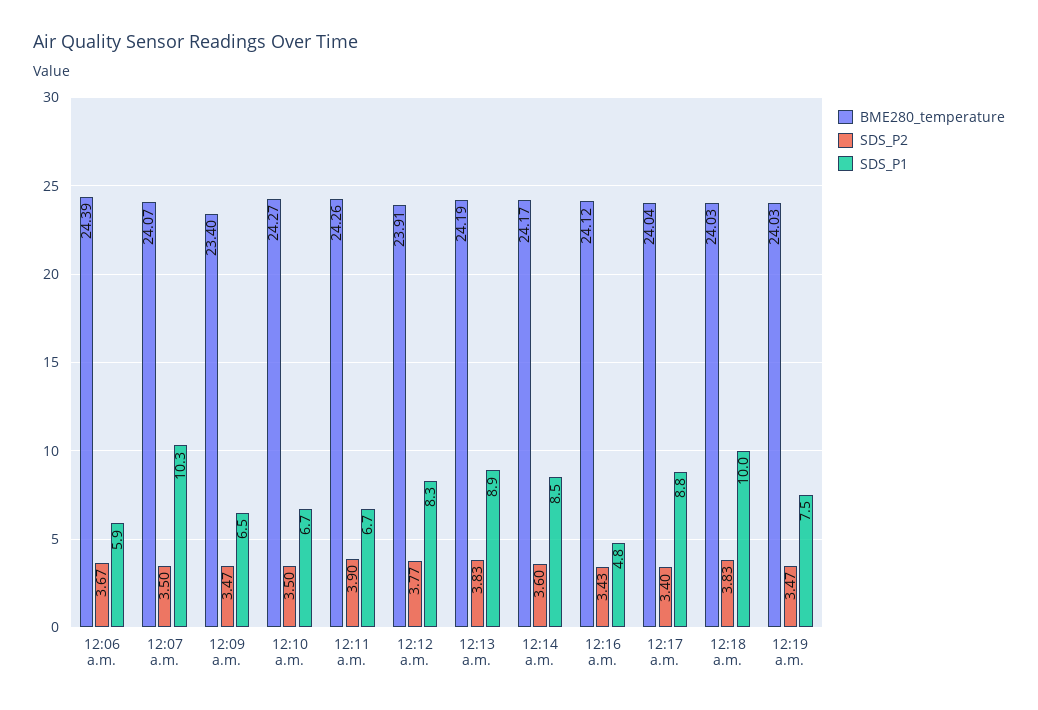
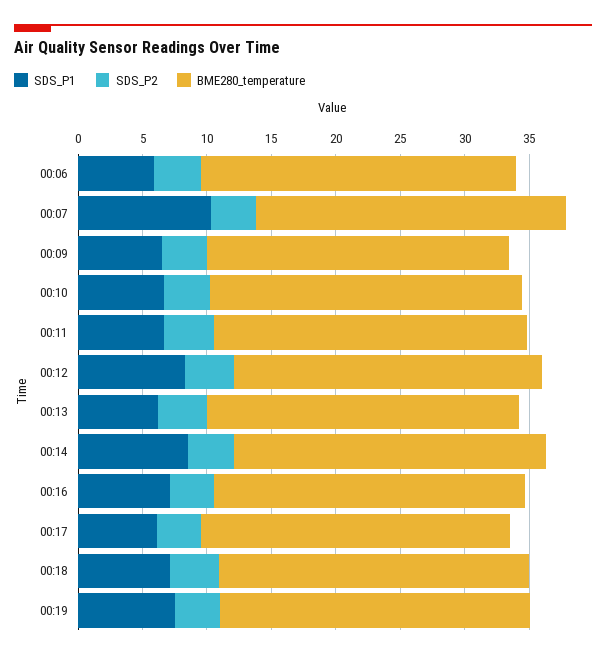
  {
    "BME280_temperature": {
      "12:06 a.m.": 24.39,
      "12:07 a.m.": 24.07,
      "12:09 a.m.": 23.4,
      "12:10 a.m.": 24.27,
      "12:11 a.m.": 24.26,
      "12:12 a.m.": 23.91,
      "12:13 a.m.": 24.19,
      "12:14 a.m.": 24.17,
      "12:16 a.m.": 24.12,
      "12:17 a.m.": 24.04,
      "12:18 a.m.": 24.03,
      "12:19 a.m.": 24.03
    },
    "SDS_P2": {
      "12:06 a.m.": 3.67,
      "12:07 a.m.": 3.5,
      "12:09 a.m.": 3.47,
      "12:10 a.m.": 3.5,
      "12:11 a.m.": 3.9,
      "12:12 a.m.": 3.77,
      "12:13 a.m.": 3.83,
      "12:14 a.m.": 3.6,
      "12:16 a.m.": 3.43,
      "12:17 a.m.": 3.4,
      "12:18 a.m.": 3.83,
      "12:19 a.m.": 3.47
    },
    "SDS_P1": {
      "12:06 a.m.": 5.9,
      "12:07 a.m.": 10.3,
      "12:09 a.m.": 6.5,
      "12:10 a.m.": 6.7,
      "12:11 a.m.": 6.7,
      "12:12 a.m.": 8.3,
-     "12:13 a.m.": 8.9,
+     "12:13 a.m.": 6,
      "12:14 a.m.": 8.5,
-     "12:16 a.m.": 4.8,
+     "12:16 a.m.": 7,
-     "12:17 a.m.": 8.8,
+     "12:17 a.m.": 6,
-     "12:18 a.m.": 10,
+     "12:18 a.m.": 7,
      "12:19 a.m.": 7.5
    }
  }

